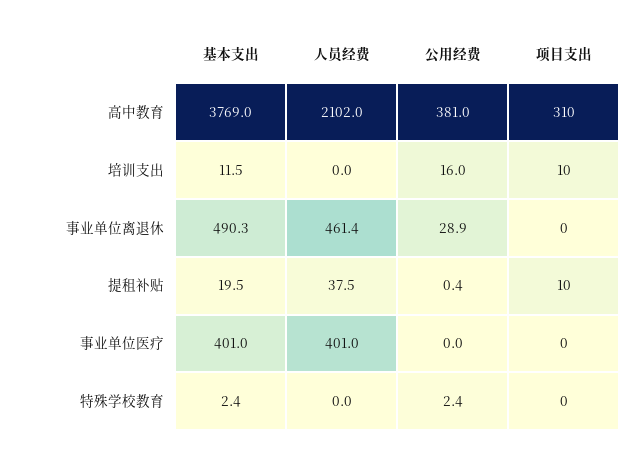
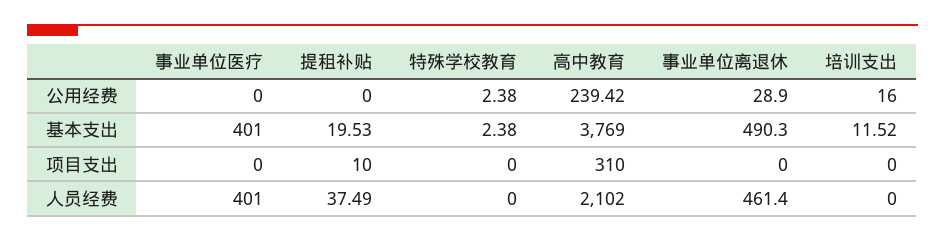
  {
    "基本支出": {
      "高中教育": 3769,
      "培训支出": 11.52,
      "事业单位离退休": 490.3,
      "提租补贴": 19.53,
      "事业单位医疗": 401,
      "特殊学校教育": 2.38
    },
    "人员经费": {
      "高中教育": 2102,
      "培训支出": 0,
      "事业单位离退休": 461.4,
      "提租补贴": 37.49,
      "事业单位医疗": 401,
      "特殊学校教育": 0
    },
    "公用经费": {
-     "高中教育": 381,
+     "高中教育": 239.42,
      "培训支出": 16,
      "事业单位离退休": 28.9,
-     "提租补贴": 0.4,
+     "提租补贴": 0,
      "事业单位医疗": 0,
      "特殊学校教育": 2.38
    },
    "项目支出": {
      "高中教育": 310,
-     "培训支出": 10,
+     "培训支出": 0,
      "事业单位离退休": 0,
      "提租补贴": 10,
      "事业单位医疗": 0,
      "特殊学校教育": 0
    }
  }

